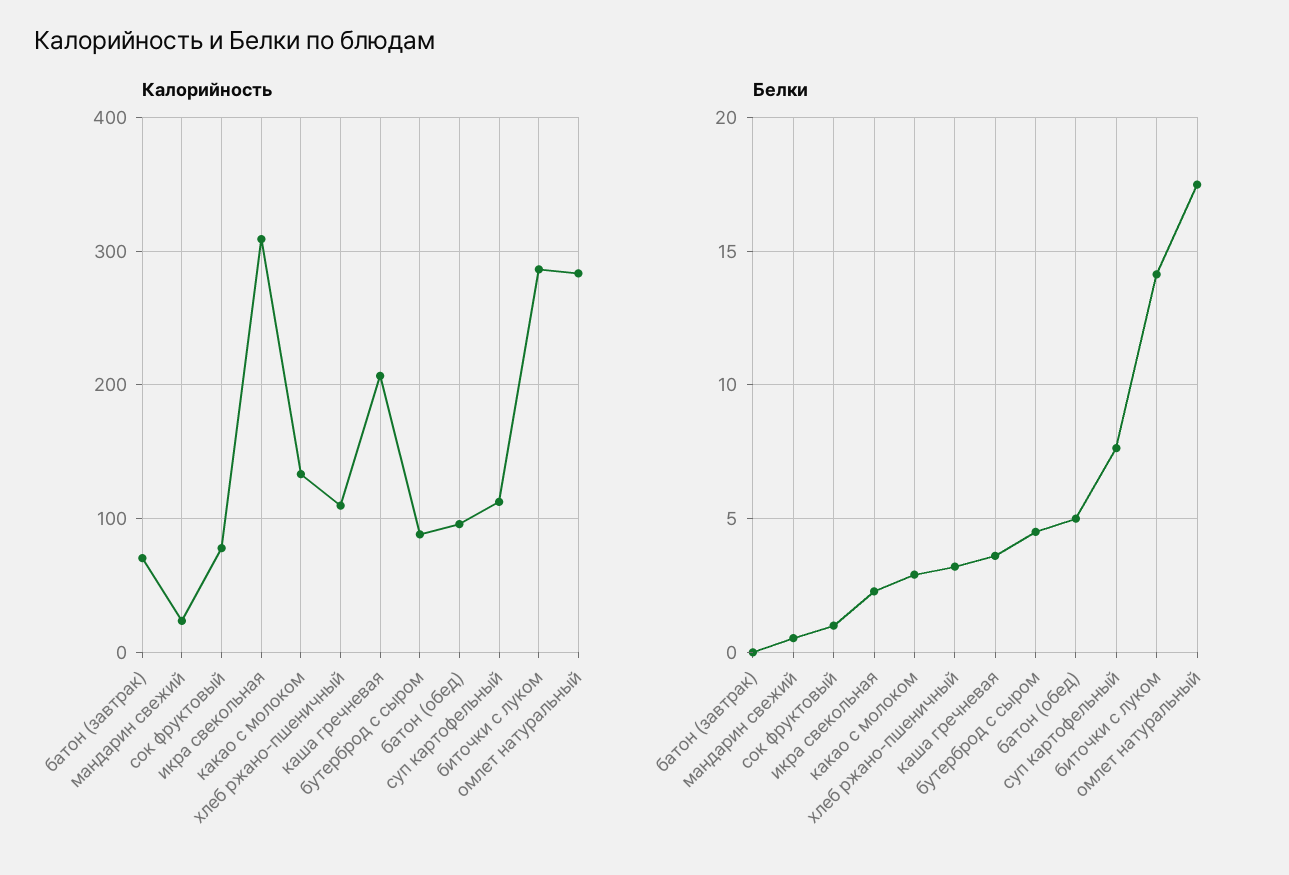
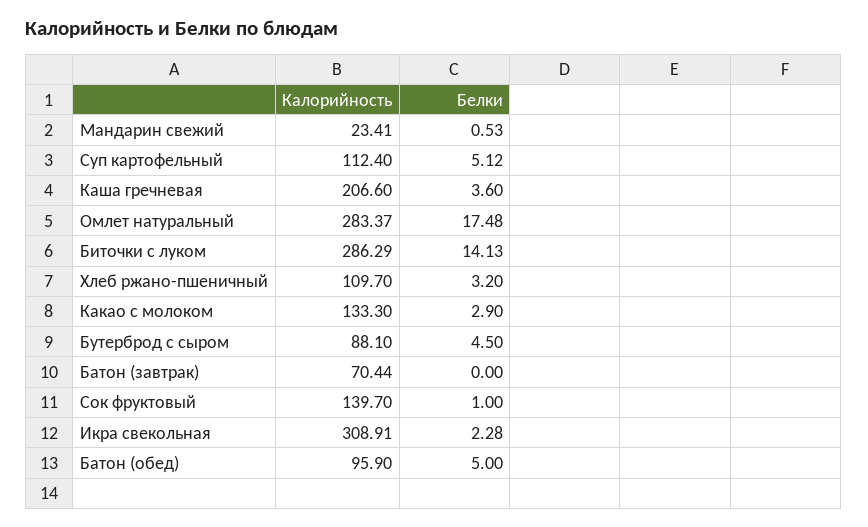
  {
    "Калорийность": {
      "батон (завтрак)": 70.44,
      "мандарин свежий": 23.41,
-     "сок фруктовый": 80,
+     "сок фруктовый": 139.7,
      "икра свекольная": 308.91,
      "какао с молоком": 133.3,
      "хлеб ржано-пшеничный": 109.7,
      "каша гречневая": 206.6,
      "бутерброд с сыром": 88.1,
      "батон (обед)": 95.9,
      "суп картофельный": 112.4,
      "биточки с луком": 286.29,
      "омлет натуральный": 283.37
    },
    "Белки": {
      "батон (завтрак)": 0,
      "мандарин свежий": 0.53,
      "сок фруктовый": 1,
      "икра свекольная": 2.28,
      "какао с молоком": 2.9,
      "хлеб ржано-пшеничный": 3.2,
      "каша гречневая": 3.6,
      "бутерброд с сыром": 4.5,
      "батон (обед)": 5,
-     "суп картофельный": 7.5,
+     "суп картофельный": 5.12,
      "биточки с луком": 14.13,
      "омлет натуральный": 17.48
    }
  }

